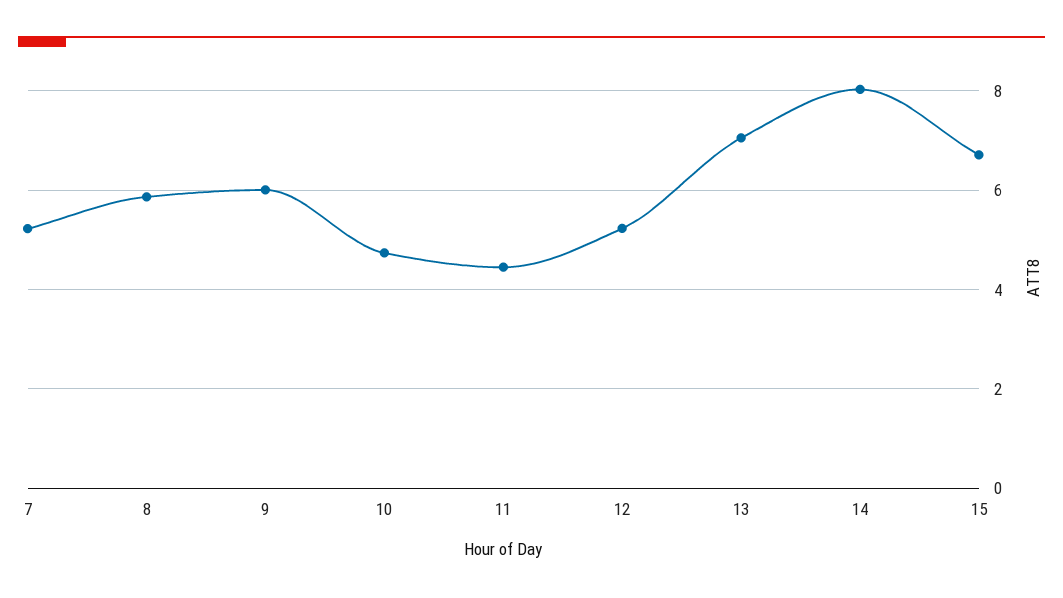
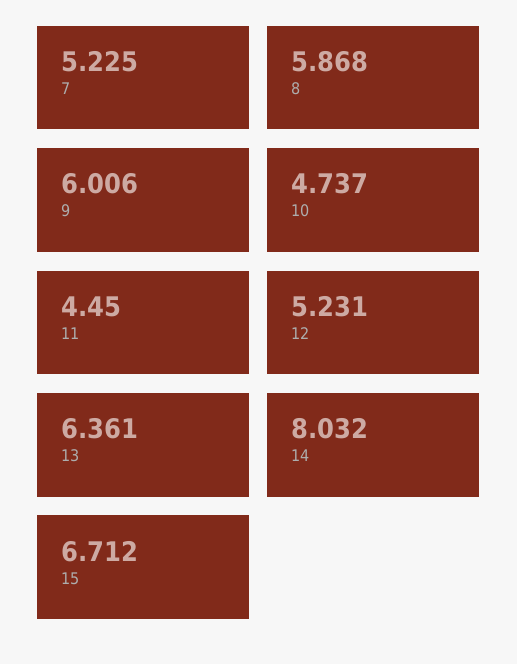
  {
    "7": 5.225,
    "8": 5.868,
    "9": 6.006,
    "10": 4.737,
    "11": 4.45,
    "12": 5.231,
-   "13": 7,
+   "13": 6.361,
    "14": 8.032,
    "15": 6.712
  }

